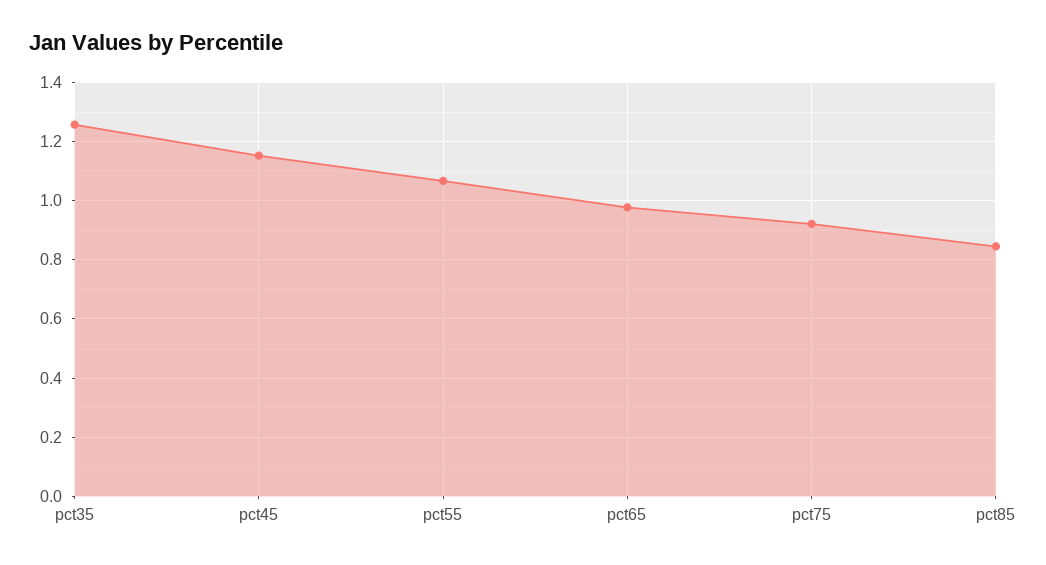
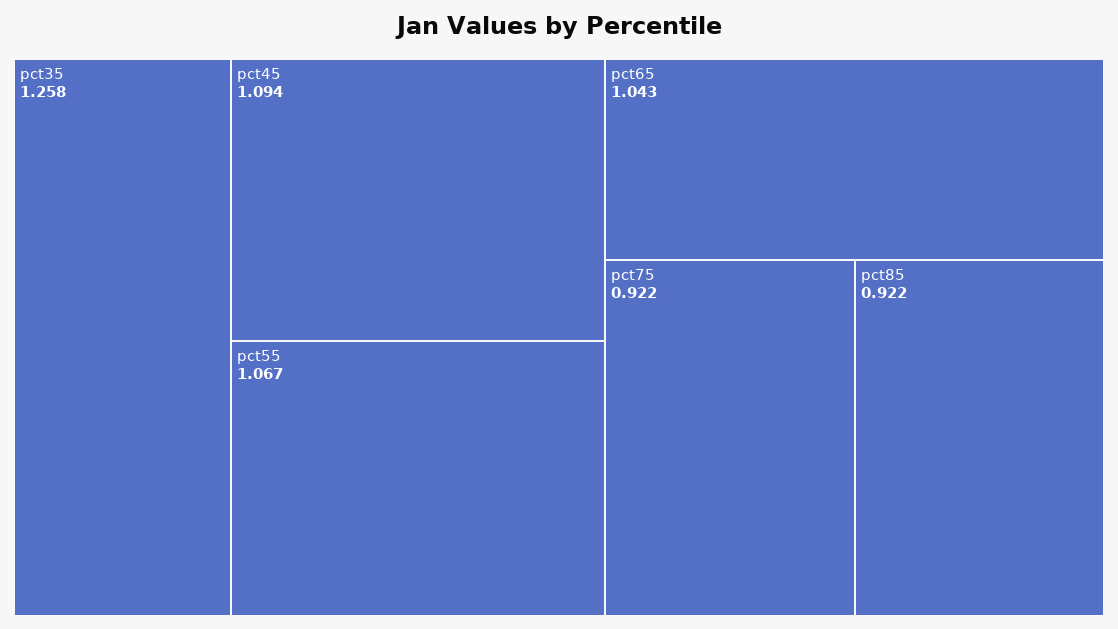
  {
    "pct35": 1.258,
-   "pct45": 1.15,
+   "pct45": 1.094,
    "pct55": 1.067,
-   "pct65": 0.975,
+   "pct65": 1.043,
    "pct75": 0.922,
-   "pct85": 0.85
+   "pct85": 0.922
  }

